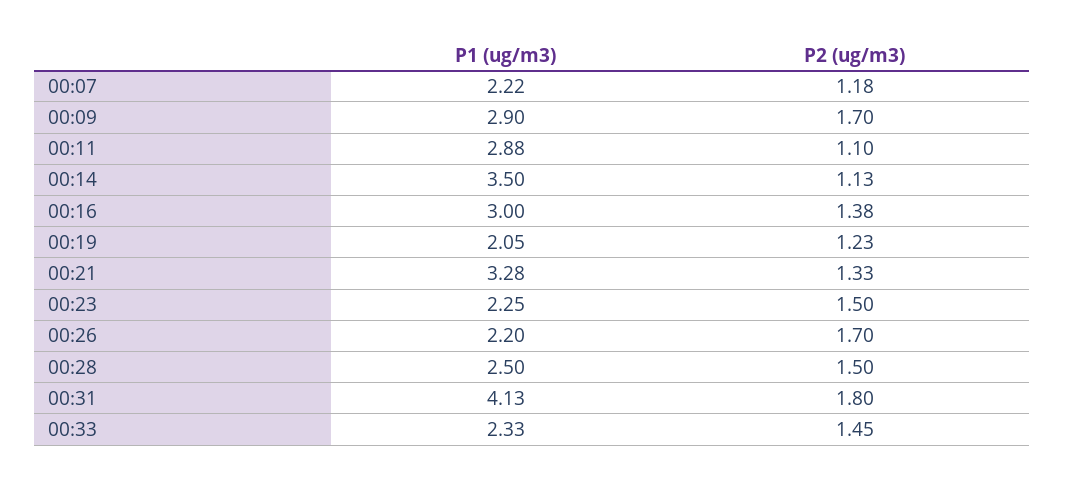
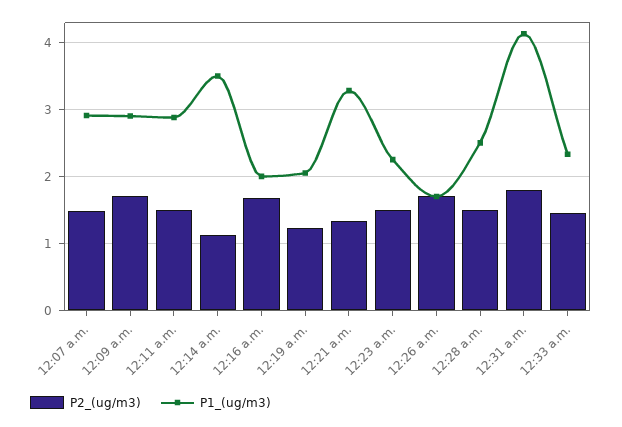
  {
    "P1 (ug/m3)": {
-     "00:07": 2.22,
+     "00:07": 2.9,
      "00:09": 2.9,
      "00:11": 2.88,
      "00:14": 3.5,
-     "00:16": 3,
+     "00:16": 2,
      "00:19": 2.05,
      "00:21": 3.28,
      "00:23": 2.25,
-     "00:26": 2.2,
+     "00:26": 1.7,
      "00:28": 2.5,
      "00:31": 4.13,
      "00:33": 2.33
    },
    "P2 (ug/m3)": {
-     "00:07": 1.18,
+     "00:07": 1.5,
      "00:09": 1.7,
-     "00:11": 1.1,
+     "00:11": 1.5,
      "00:14": 1.13,
-     "00:16": 1.38,
+     "00:16": 1.7,
      "00:19": 1.23,
      "00:21": 1.33,
      "00:23": 1.5,
      "00:26": 1.7,
      "00:28": 1.5,
      "00:31": 1.8,
      "00:33": 1.45
    }
  }

